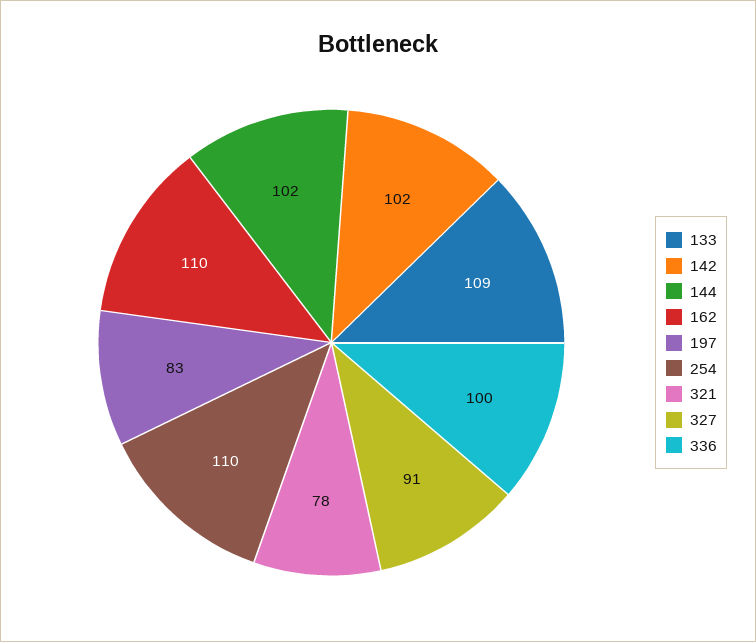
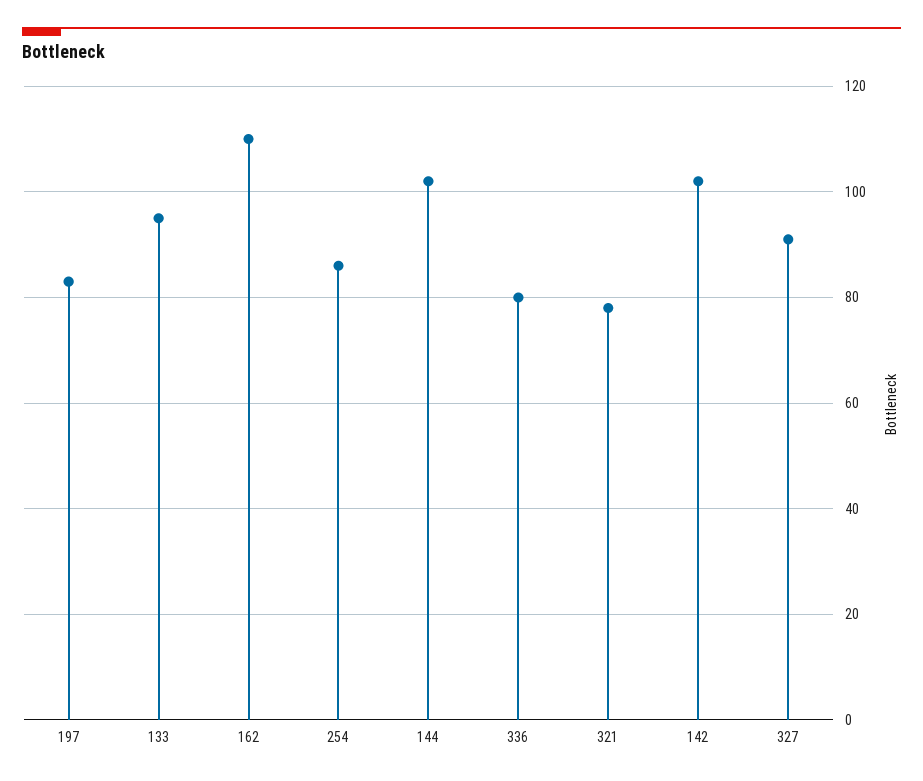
  {
-   "133": 109,
+   "133": 95,
    "142": 102,
    "144": 102,
    "162": 110,
    "197": 83,
-   "254": 110,
+   "254": 85,
    "321": 78,
    "327": 91,
-   "336": 100
+   "336": 80
  }

